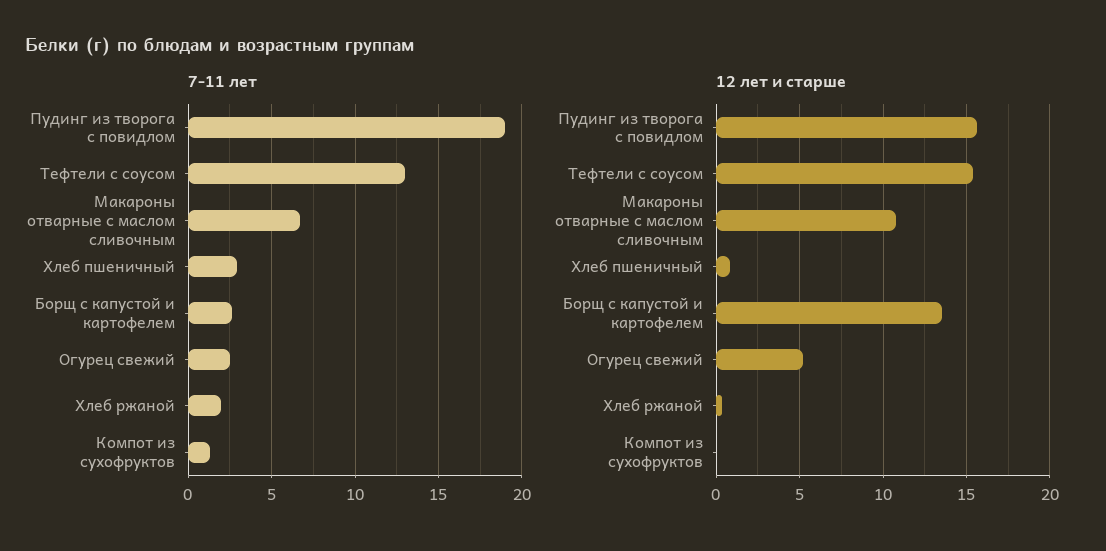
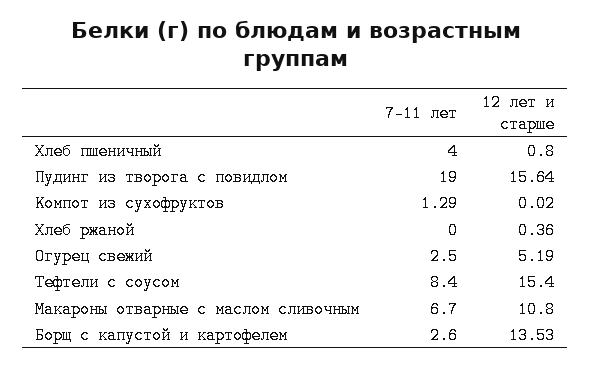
  {
    "7-11 лет": {
      "Пудинг из творога с повидлом": 19,
-     "Тефтели с соусом": 13,
+     "Тефтели с соусом": 8.4,
      "Макароны отварные с маслом сливочным": 6.7,
-     "Хлеб пшеничный": 3,
+     "Хлеб пшеничный": 4,
      "Борщ с капустой и картофелем": 2.6,
      "Огурец свежий": 2.5,
-     "Хлеб ржаной": 2,
+     "Хлеб ржаной": 0,
      "Компот из сухофруктов": 1.29
    },
    "12 лет и старше": {
      "Пудинг из творога с повидлом": 15.64,
      "Тефтели с соусом": 15.4,
      "Макароны отварные с маслом сливочным": 10.8,
      "Хлеб пшеничный": 0.8,
      "Борщ с капустой и картофелем": 13.53,
      "Огурец свежий": 5.19,
      "Хлеб ржаной": 0.36,
      "Компот из сухофруктов": 0.02
    }
  }

